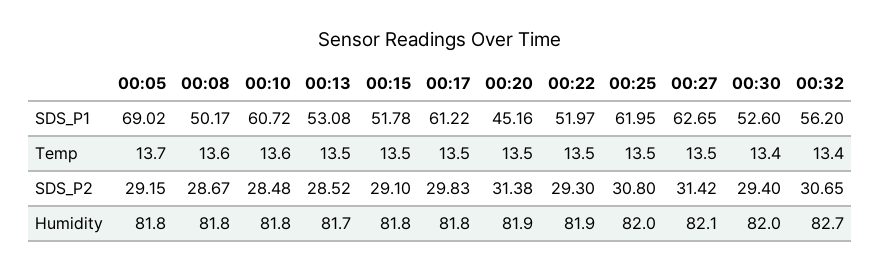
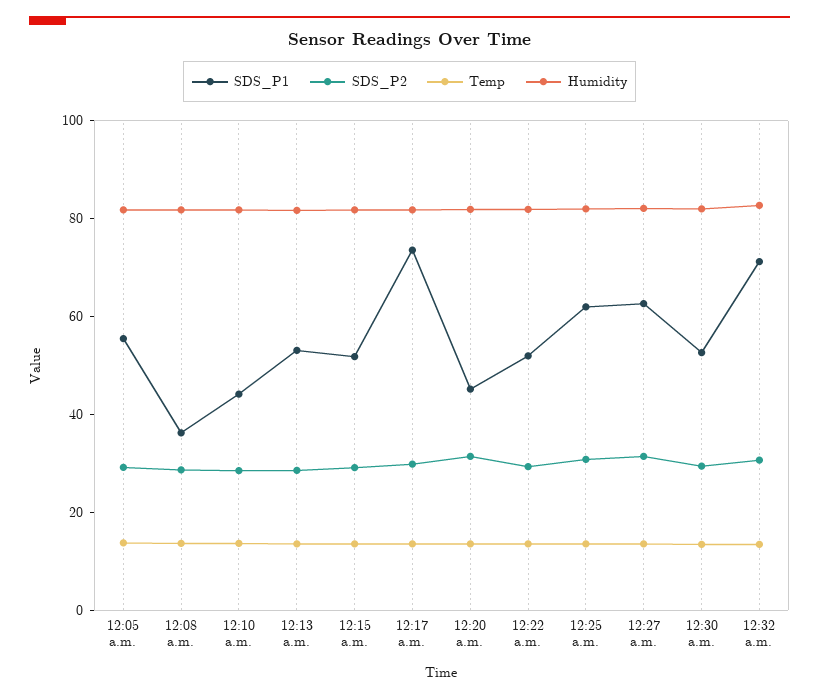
  {
    "SDS_P1": {
-     "00:05": 69.02,
+     "00:05": 55,
-     "00:08": 50.17,
+     "00:08": 35,
-     "00:10": 60.72,
+     "00:10": 45,
      "00:13": 53.08,
      "00:15": 51.78,
-     "00:17": 61.22,
+     "00:17": 75,
      "00:20": 45.16,
      "00:22": 51.97,
      "00:25": 61.95,
      "00:27": 62.65,
      "00:30": 52.6,
-     "00:32": 56.2
+     "00:32": 70
    },
    "Temp": {
      "00:05": 13.7,
      "00:08": 13.6,
      "00:10": 13.6,
      "00:13": 13.5,
      "00:15": 13.5,
      "00:17": 13.5,
      "00:20": 13.5,
      "00:22": 13.5,
      "00:25": 13.5,
      "00:27": 13.5,
      "00:30": 13.4,
      "00:32": 13.4
    },
    "SDS_P2": {
      "00:05": 29.15,
      "00:08": 28.67,
      "00:10": 28.48,
      "00:13": 28.52,
      "00:15": 29.1,
      "00:17": 29.83,
      "00:20": 31.38,
      "00:22": 29.3,
      "00:25": 30.8,
      "00:27": 31.42,
      "00:30": 29.4,
      "00:32": 30.65
    },
    "Humidity": {
      "00:05": 81.8,
      "00:08": 81.8,
      "00:10": 81.8,
      "00:13": 81.7,
      "00:15": 81.8,
      "00:17": 81.8,
      "00:20": 81.9,
      "00:22": 81.9,
      "00:25": 82,
      "00:27": 82.1,
      "00:30": 82,
      "00:32": 82.7
    }
  }

